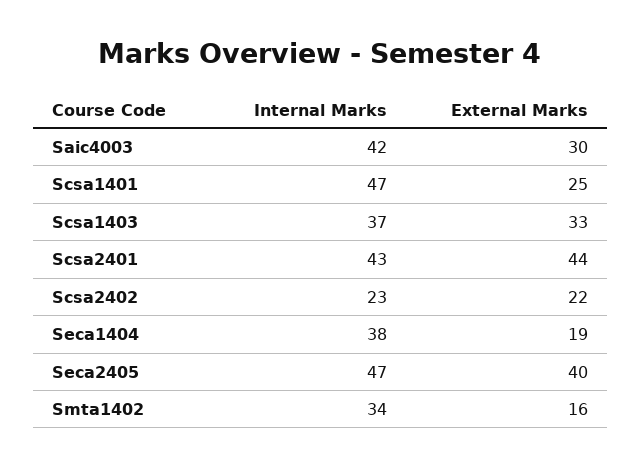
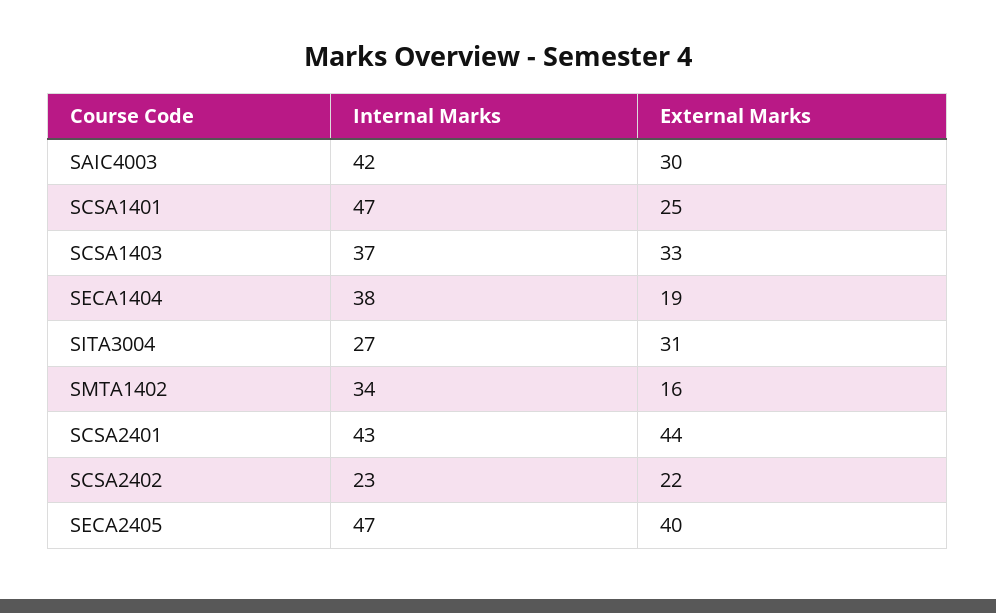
  {
    "Internal Marks": {
      "Saic4003": 42,
      "Scsa1401": 47,
      "Scsa1403": 37,
      "Scsa2401": 43,
      "Scsa2402": 23,
      "Seca1404": 38,
      "Seca2405": 47,
-     "Smta1402": 34
+     "Smta1402": 34,
+     "SITA3004": 27
    },
    "External Marks": {
      "Saic4003": 30,
      "Scsa1401": 25,
      "Scsa1403": 33,
      "Scsa2401": 44,
      "Scsa2402": 22,
      "Seca1404": 19,
      "Seca2405": 40,
-     "Smta1402": 16
+     "Smta1402": 16,
+     "SITA3004": 31
    }
  }

